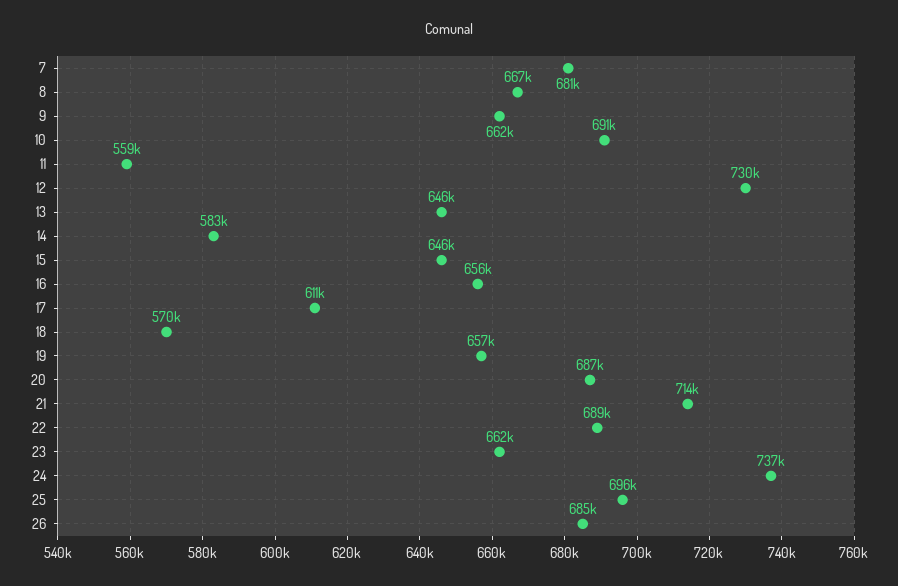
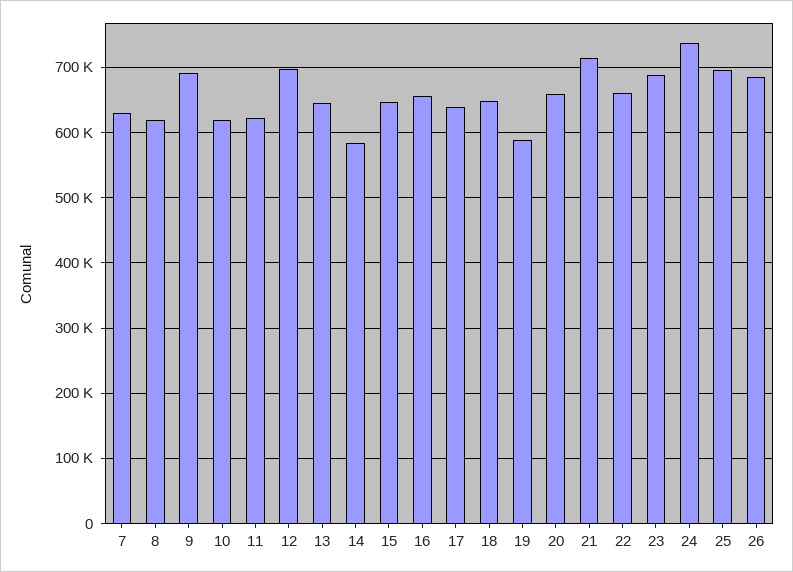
  {
-   "7": 681000,
+   "7": 630000,
-   "8": 667000,
+   "8": 620000,
-   "9": 662000,
+   "9": 690000,
-   "10": 691000,
+   "10": 620000,
-   "11": 559000,
+   "11": 620000,
-   "12": 730000,
+   "12": 700000,
    "13": 646000,
    "14": 583000,
    "15": 646000,
    "16": 656000,
-   "17": 611000,
+   "17": 640000,
-   "18": 570000,
+   "18": 650000,
-   "19": 657000,
+   "19": 590000,
-   "20": 687000,
+   "20": 660000,
    "21": 714000,
-   "22": 689000,
+   "22": 660000,
-   "23": 662000,
+   "23": 690000,
    "24": 737000,
    "25": 696000,
    "26": 685000
  }

